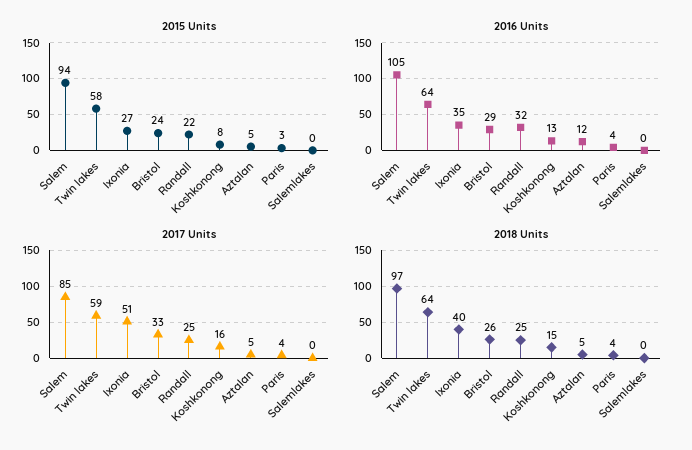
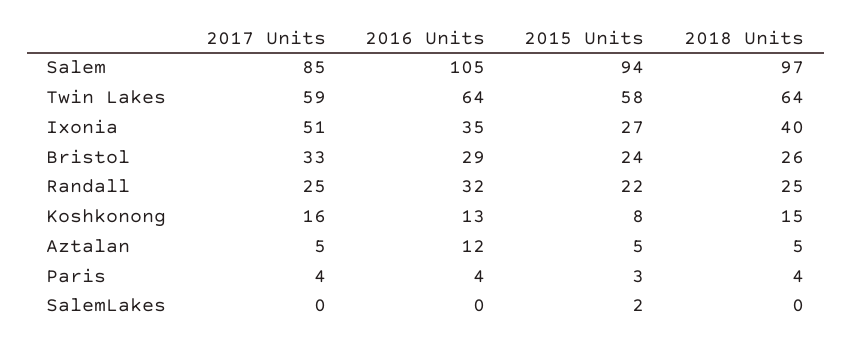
  {
    "2015 Units": {
      "Salem": 94,
      "Twin lakes": 58,
      "Ixonia": 27,
      "Bristol": 24,
      "Randall": 22,
      "Koshkonong": 8,
      "Aztalan": 5,
      "Paris": 3,
-     "Salemlakes": 0
+     "Salemlakes": 2
    },
    "2016 Units": {
      "Salem": 105,
      "Twin lakes": 64,
      "Ixonia": 35,
      "Bristol": 29,
      "Randall": 32,
      "Koshkonong": 13,
      "Aztalan": 12,
      "Paris": 4,
      "Salemlakes": 0
    },
    "2017 Units": {
      "Salem": 85,
      "Twin lakes": 59,
      "Ixonia": 51,
      "Bristol": 33,
      "Randall": 25,
      "Koshkonong": 16,
      "Aztalan": 5,
      "Paris": 4,
      "Salemlakes": 0
    },
    "2018 Units": {
      "Salem": 97,
      "Twin lakes": 64,
      "Ixonia": 40,
      "Bristol": 26,
      "Randall": 25,
      "Koshkonong": 15,
      "Aztalan": 5,
      "Paris": 4,
      "Salemlakes": 0
    }
  }

